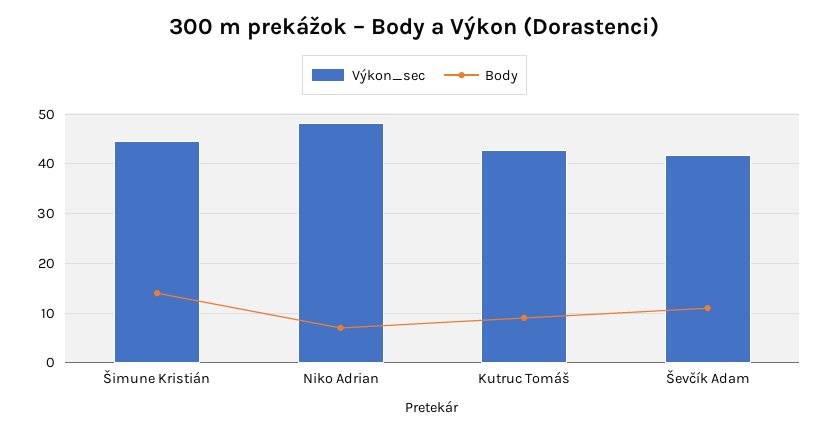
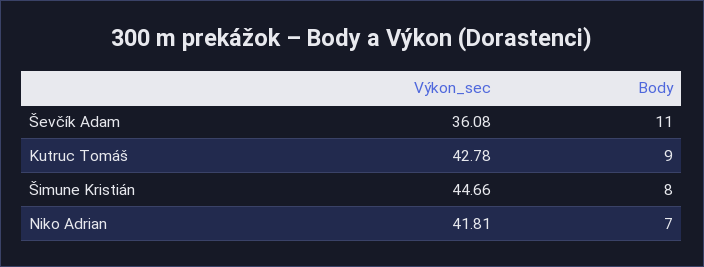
  {
    "Výkon_sec": {
      "Šimune Kristián": 44.66,
-     "Niko Adrian": 48,
+     "Niko Adrian": 41.81,
      "Kutruc Tomáš": 42.78,
-     "Ševčík Adam": 42
+     "Ševčík Adam": 36.08
    },
    "Body": {
-     "Šimune Kristián": 14,
+     "Šimune Kristián": 8,
      "Niko Adrian": 7,
      "Kutruc Tomáš": 9,
      "Ševčík Adam": 11
    }
  }

